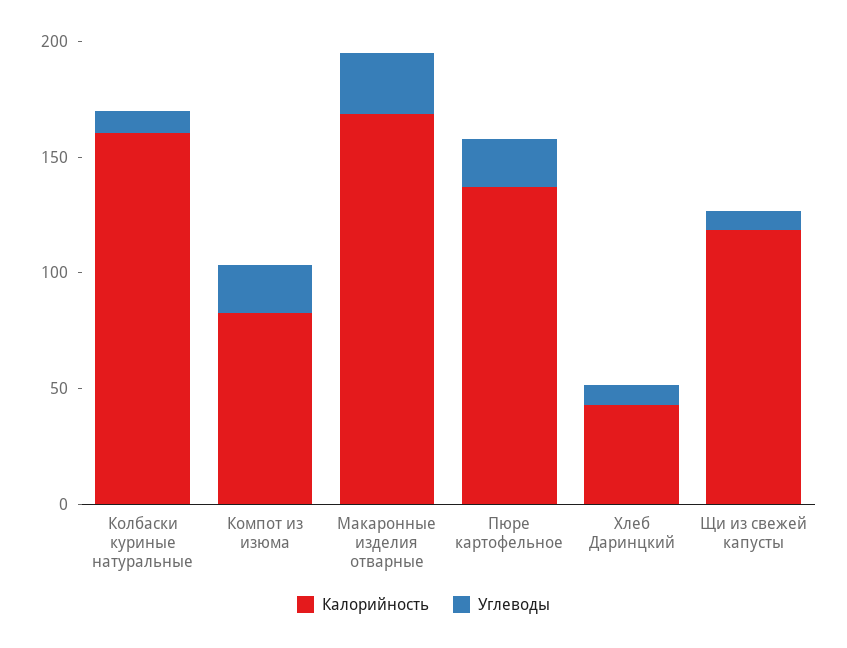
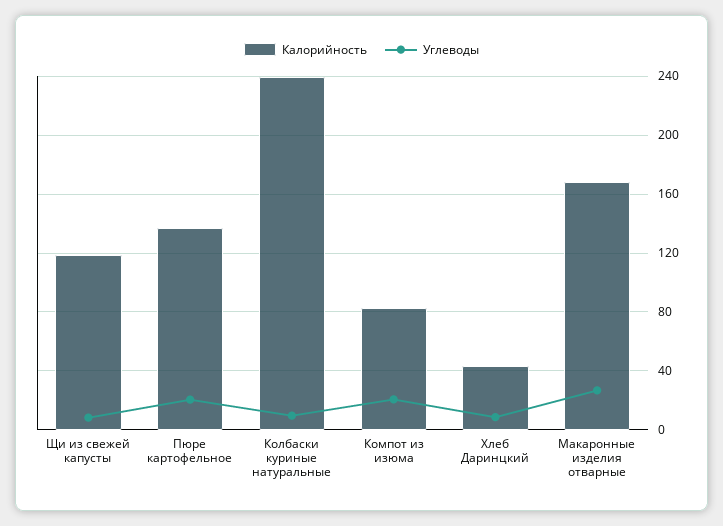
  {
    "Калорийность": {
-     "Колбаски куриные натуральные": 160,
+     "Колбаски куриные натуральные": 240,
      "Компот из изюма": 85,
      "Макаронные изделия отварные": 170,
      "Пюре картофельное": 135,
      "Хлеб Даринцкий": 45,
      "Щи из свежей капусты": 120
    },
    "Углеводы": {
      "Колбаски куриные натуральные": 10,
      "Компот из изюма": 20,
      "Макаронные изделия отварные": 25,
      "Пюре картофельное": 20,
      "Хлеб Даринцкий": 10,
      "Щи из свежей капусты": 10
    }
  }

